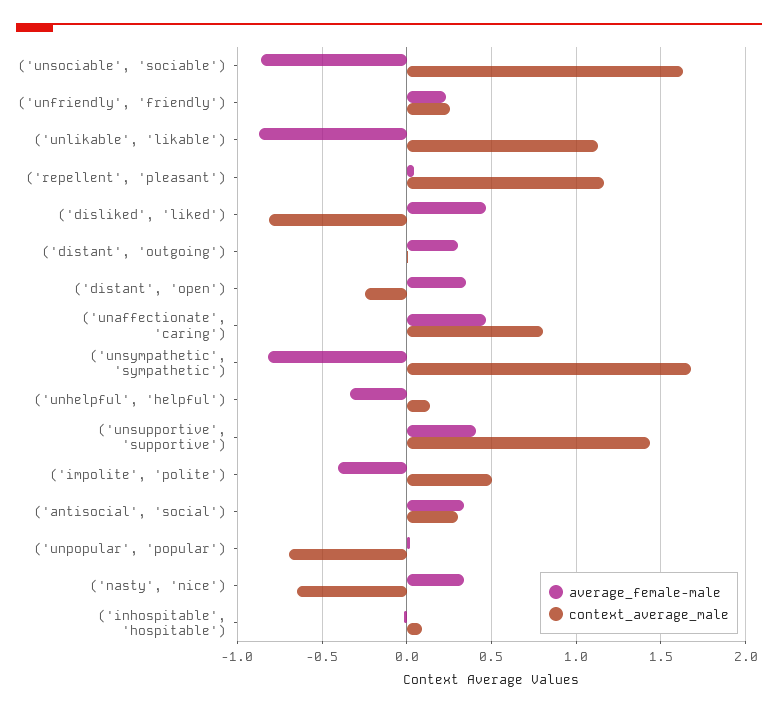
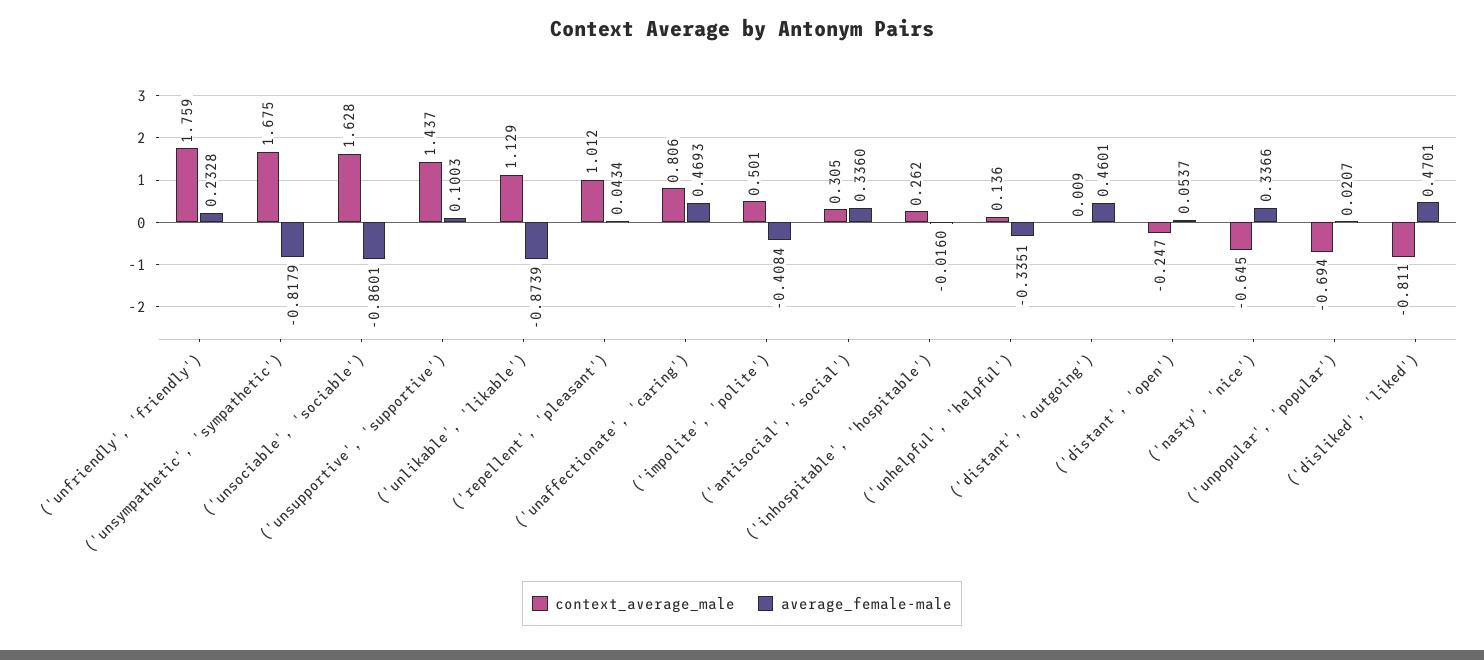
  {
    "average_female-male": {
      "('unsociable', 'sociable')": -0.8601,
      "('unfriendly', 'friendly')": 0.2328,
      "('unlikable', 'likable')": -0.8739,
      "('repellent', 'pleasant')": 0.0434,
      "('disliked', 'liked')": 0.4701,
-     "('distant', 'outgoing')": 0.3,
+     "('distant', 'outgoing')": 0.4601,
-     "('distant', 'open')": 0.35,
+     "('distant', 'open')": 0.0537,
      "('unaffectionate', 'caring')": 0.4693,
      "('unsympathetic', 'sympathetic')": -0.8179,
      "('unhelpful', 'helpful')": -0.3351,
-     "('unsupportive', 'supportive')": 0.4,
+     "('unsupportive', 'supportive')": 0.1003,
      "('impolite', 'polite')": -0.4084,
      "('antisocial', 'social')": 0.336,
      "('unpopular', 'popular')": 0.0207,
      "('nasty', 'nice')": 0.3366,
      "('inhospitable', 'hospitable')": -0.016
    },
    "context_average_male": {
      "('unsociable', 'sociable')": 1.628,
-     "('unfriendly', 'friendly')": 0.25,
+     "('unfriendly', 'friendly')": 1.759,
      "('unlikable', 'likable')": 1.129,
-     "('repellent', 'pleasant')": 1.15,
+     "('repellent', 'pleasant')": 1.012,
      "('disliked', 'liked')": -0.811,
      "('distant', 'outgoing')": 0.009,
      "('distant', 'open')": -0.247,
      "('unaffectionate', 'caring')": 0.806,
      "('unsympathetic', 'sympathetic')": 1.675,
      "('unhelpful', 'helpful')": 0.136,
      "('unsupportive', 'supportive')": 1.437,
      "('impolite', 'polite')": 0.501,
      "('antisocial', 'social')": 0.305,
      "('unpopular', 'popular')": -0.694,
      "('nasty', 'nice')": -0.645,
-     "('inhospitable', 'hospitable')": 0.1
+     "('inhospitable', 'hospitable')": 0.262
    }
  }

